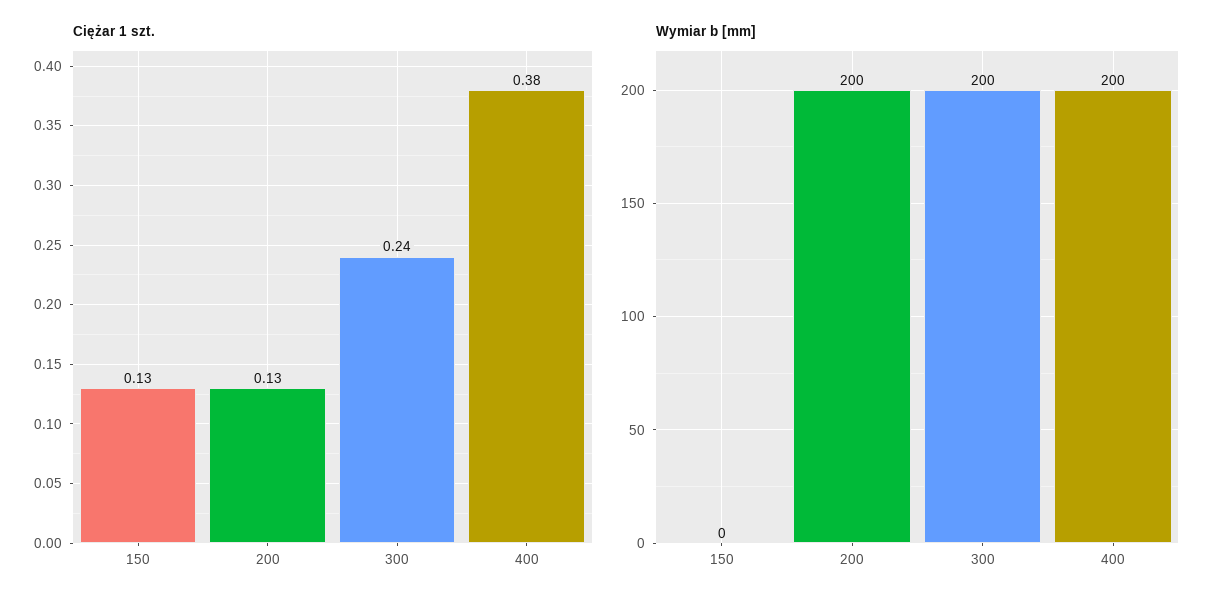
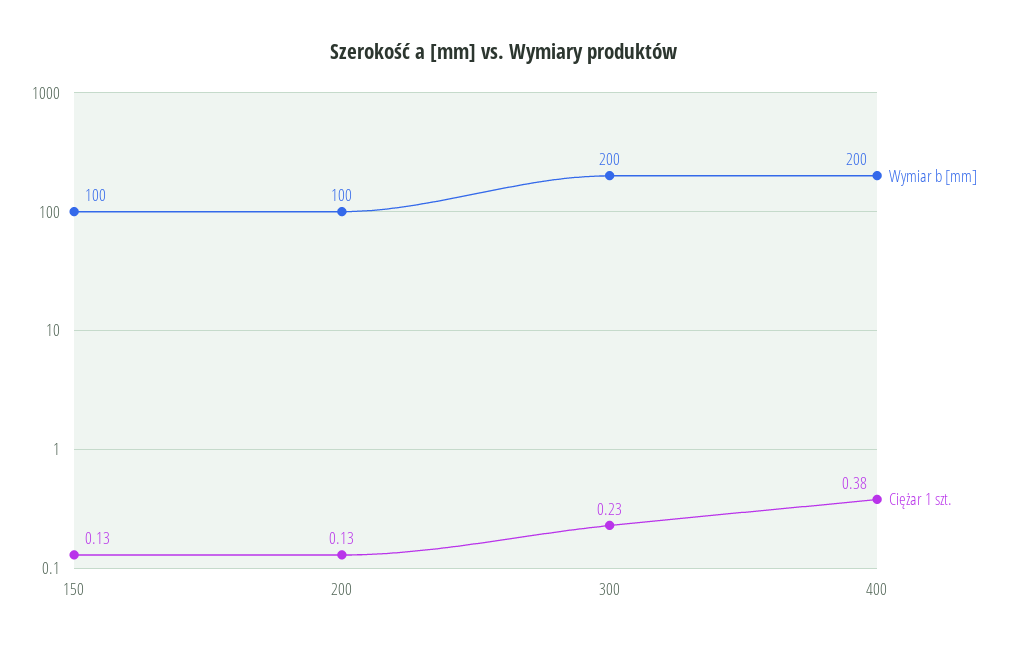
  {
    "Ciężar 1 szt.": {
      "150": 0.13,
      "200": 0.13,
-     "300": 0.24,
+     "300": 0.23,
      "400": 0.38
    },
    "Wymiar b [mm]": {
-     "150": 0,
+     "150": 100,
-     "200": 200,
+     "200": 100,
      "300": 200,
      "400": 200
    }
  }

